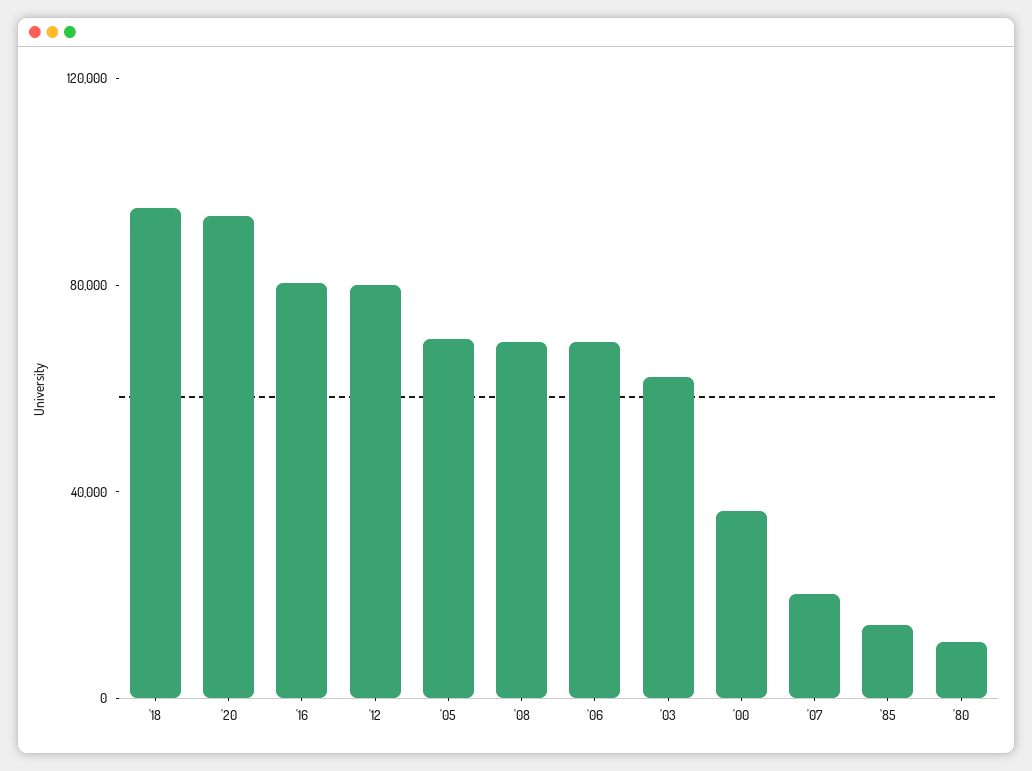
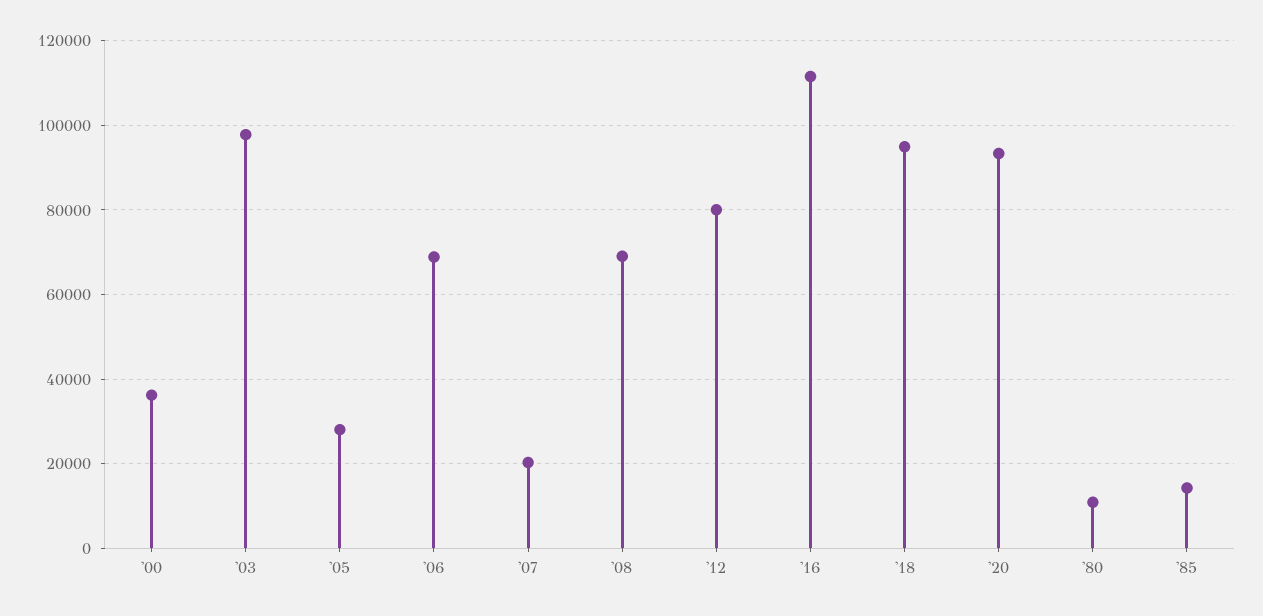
  {
    "'18": 94000,
    "'20": 94000,
-   "'16": 80000,
+   "'16": 112000,
    "'12": 80000,
-   "'05": 70000,
+   "'05": 28000,
    "'08": 70000,
    "'06": 68000,
-   "'03": 60000,
+   "'03": 98000,
    "'00": 36000,
    "'07": 20000,
    "'85": 14000,
    "'80": 10000
  }

